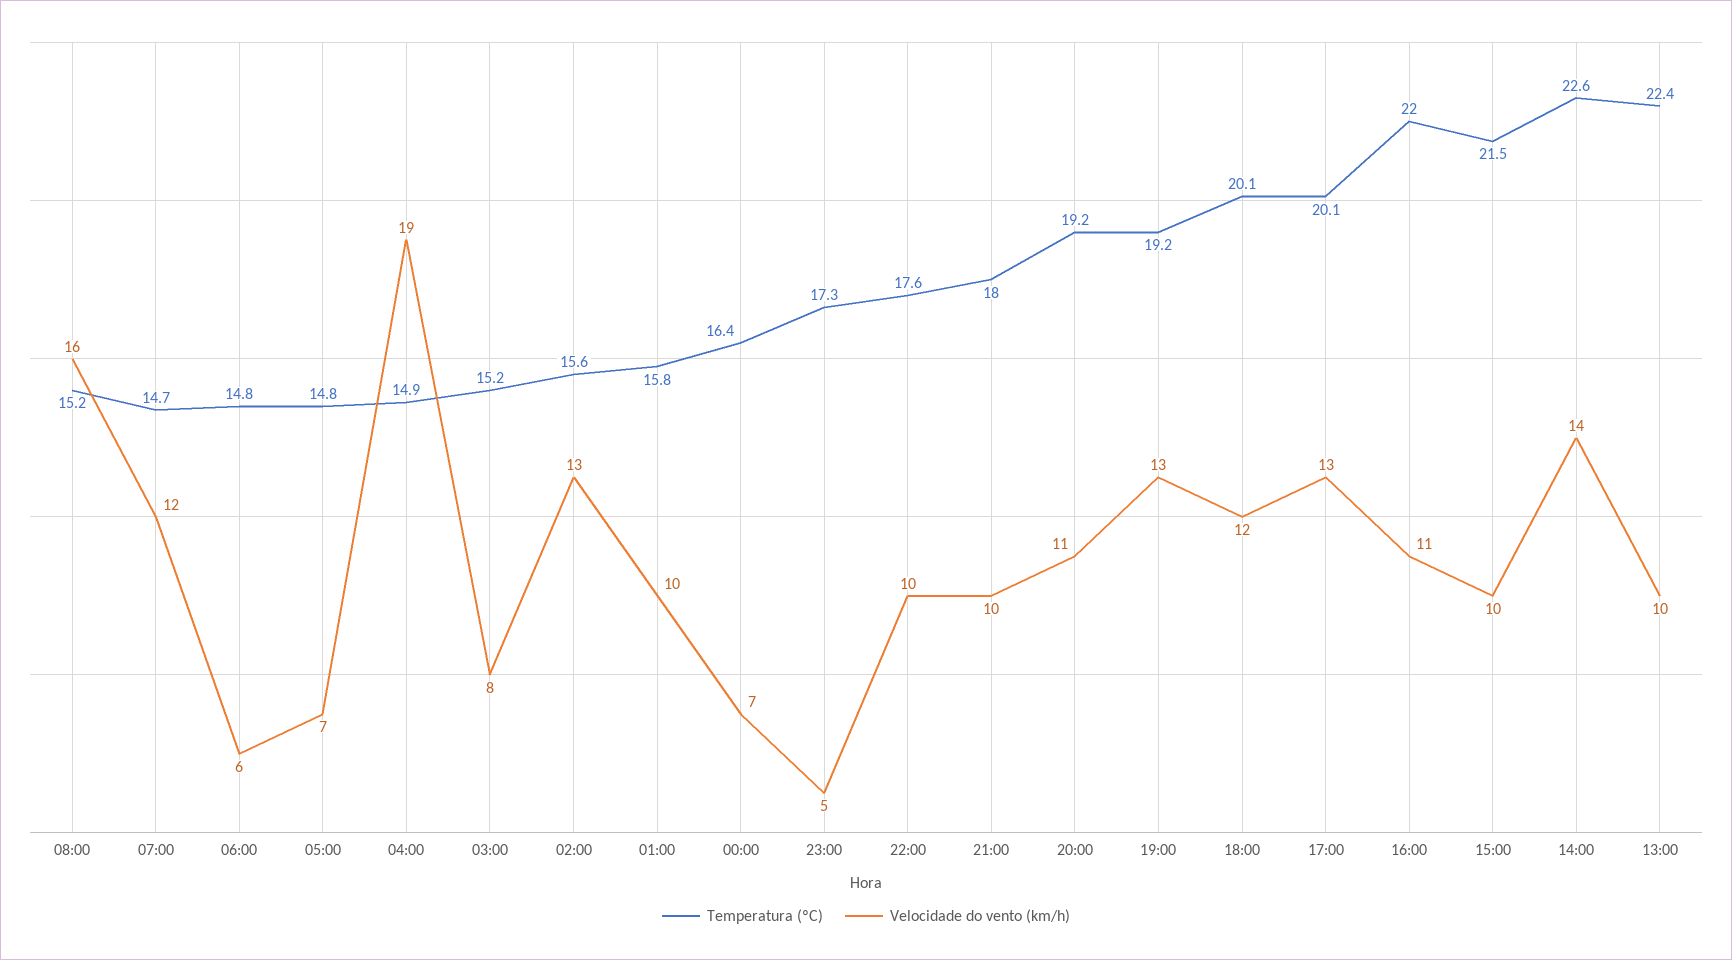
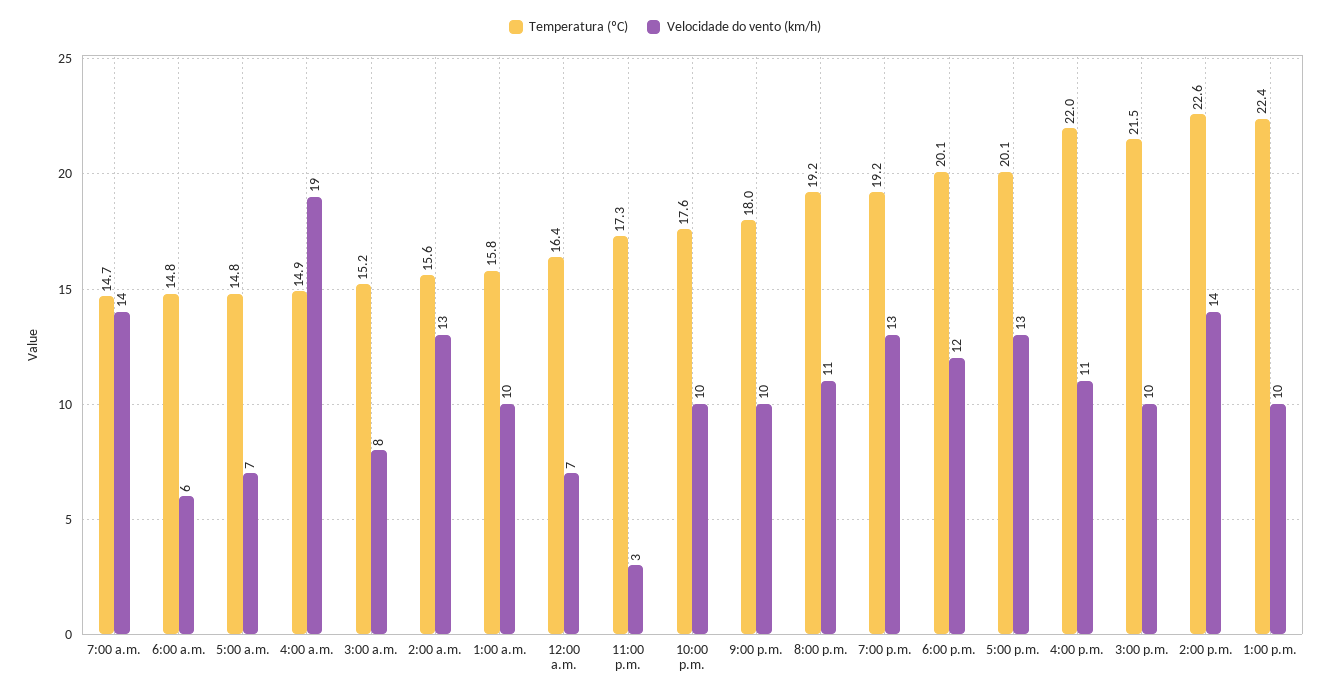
  {
    "Temperatura (ºC)": {
-     "08:00": 15.2,
      "07:00": 14.7,
      "06:00": 14.8,
      "05:00": 14.8,
      "04:00": 14.9,
      "03:00": 15.2,
      "02:00": 15.6,
      "01:00": 15.8,
      "00:00": 16.4,
      "23:00": 17.3,
      "22:00": 17.6,
      "21:00": 18,
      "20:00": 19.2,
      "19:00": 19.2,
      "18:00": 20.1,
      "17:00": 20.1,
      "16:00": 22,
      "15:00": 21.5,
      "14:00": 22.6,
      "13:00": 22.4
    },
    "Velocidade do vento (km/h)": {
-     "08:00": 16,
-     "07:00": 12,
+     "07:00": 14,
      "06:00": 6,
      "05:00": 7,
      "04:00": 19,
      "03:00": 8,
      "02:00": 13,
      "01:00": 10,
      "00:00": 7,
-     "23:00": 5,
+     "23:00": 3,
      "22:00": 10,
      "21:00": 10,
      "20:00": 11,
      "19:00": 13,
      "18:00": 12,
      "17:00": 13,
      "16:00": 11,
      "15:00": 10,
      "14:00": 14,
      "13:00": 10
    }
  }

